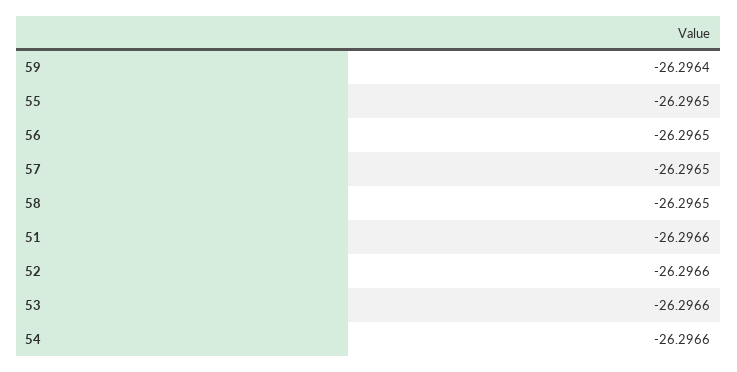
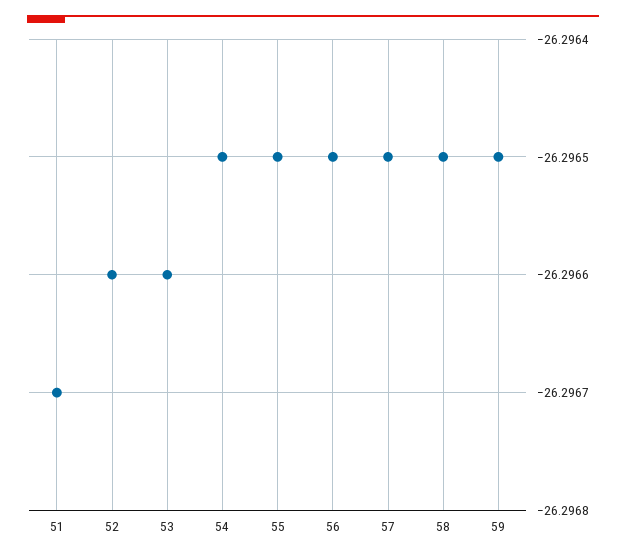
  {
-   "59": -26.2964,
+   "59": -26.2965,
    "55": -26.2965,
    "56": -26.2965,
    "57": -26.2965,
    "58": -26.2965,
-   "51": -26.2966,
+   "51": -26.2967,
    "52": -26.2966,
    "53": -26.2966,
-   "54": -26.2966
+   "54": -26.2965
  }

